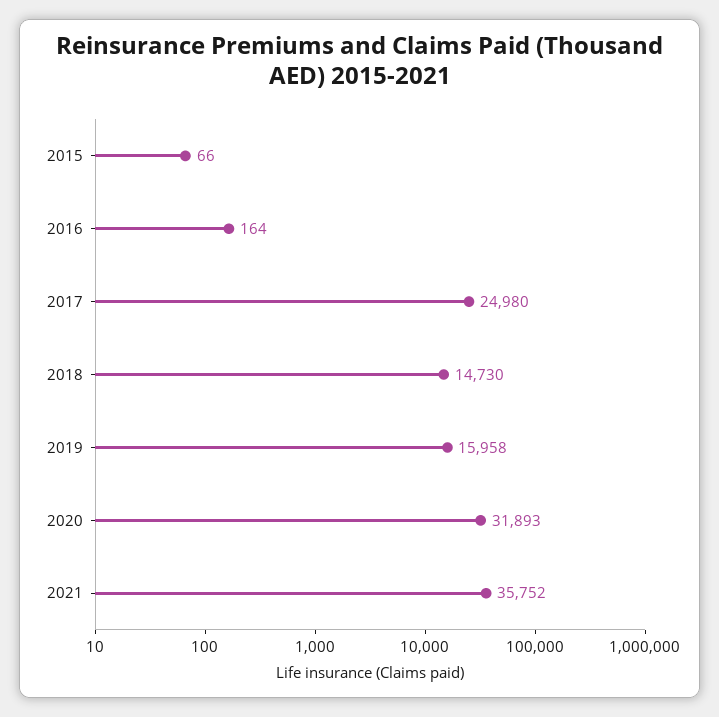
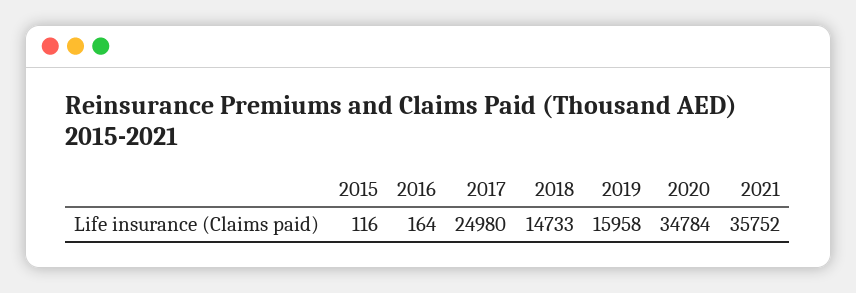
  {
-   "2015": 66,
+   "2015": 116,
    "2016": 164,
    "2017": 24980,
-   "2018": 14730,
+   "2018": 14733,
    "2019": 15958,
-   "2020": 31893,
+   "2020": 34784,
    "2021": 35752
  }

